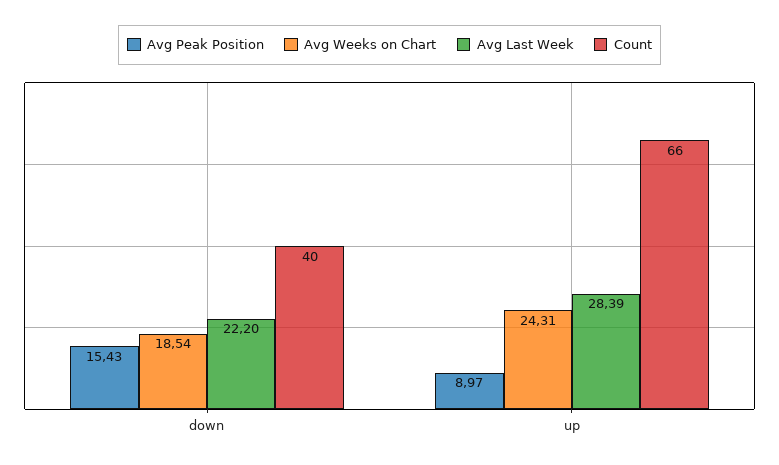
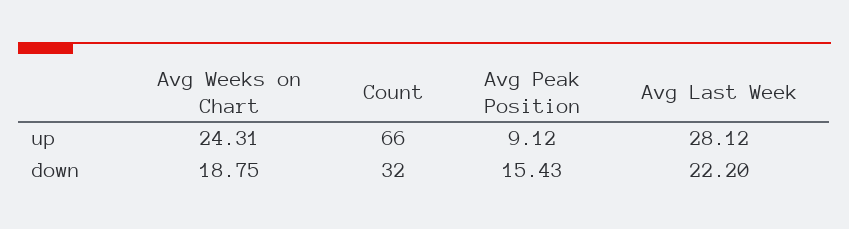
  {
    "Avg Peak Position": {
      "down": 15.43,
-     "up": 8.97
+     "up": 9.12
    },
    "Avg Weeks on Chart": {
-     "down": 18.54,
+     "down": 18.75,
      "up": 24.31
    },
    "Avg Last Week": {
      "down": 22.2,
-     "up": 28.39
+     "up": 28.12
    },
    "Count": {
-     "down": 40,
+     "down": 32,
      "up": 66
    }
  }

